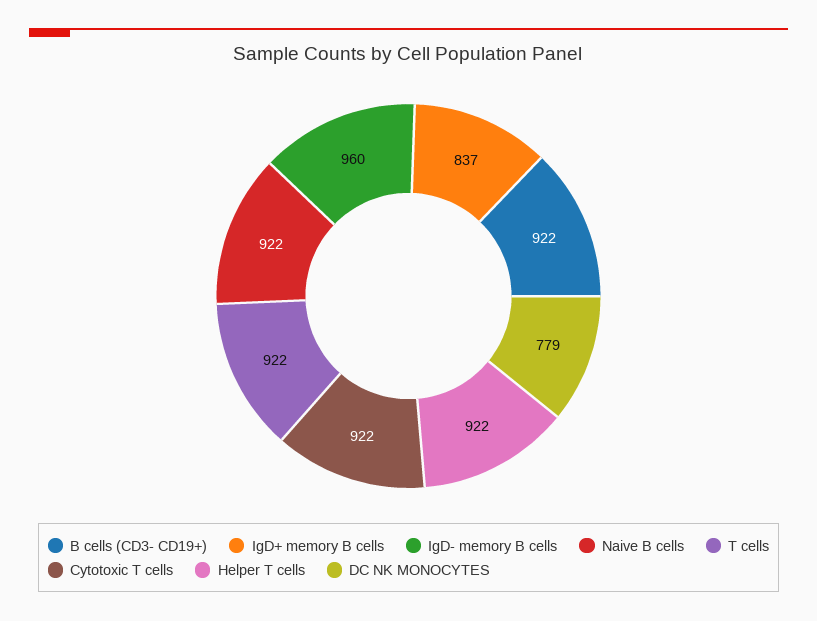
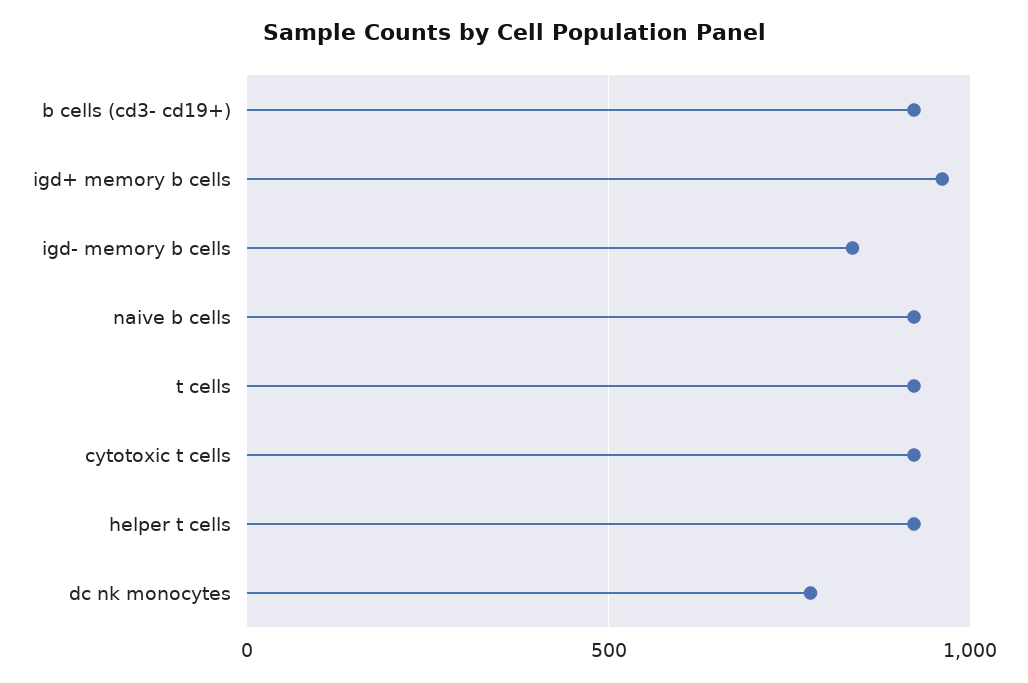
  {
    "B cells (CD3- CD19+)": 922,
-   "IgD+ memory B cells": 837,
+   "IgD+ memory B cells": 950,
-   "IgD- memory B cells": 960,
+   "IgD- memory B cells": 850,
    "Naive B cells": 922,
    "T cells": 922,
    "Cytotoxic T cells": 922,
    "Helper T cells": 922,
    "DC NK MONOCYTES": 779
  }

